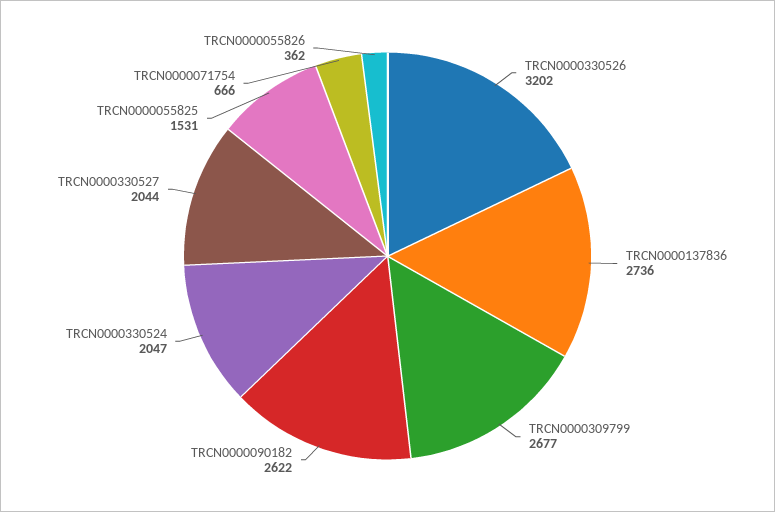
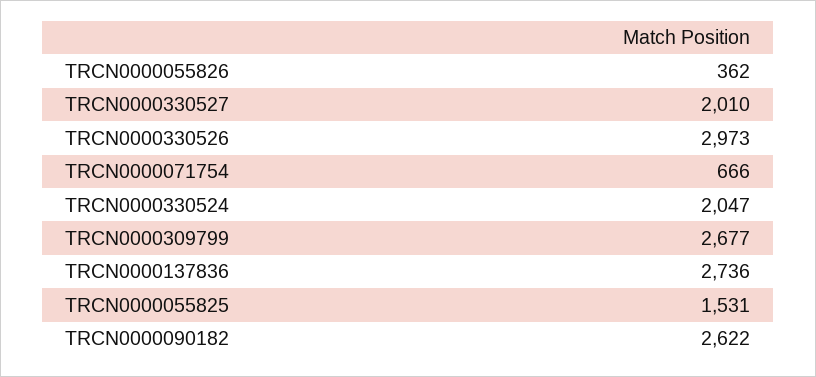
  {
-   "TRCN0000330526": 3202,
+   "TRCN0000330526": 2973,
    "TRCN0000137836": 2736,
    "TRCN0000309799": 2677,
    "TRCN0000090182": 2622,
    "TRCN0000330524": 2047,
-   "TRCN0000330527": 2044,
+   "TRCN0000330527": 2010,
    "TRCN0000055825": 1531,
    "TRCN0000071754": 666,
    "TRCN0000055826": 362
  }

